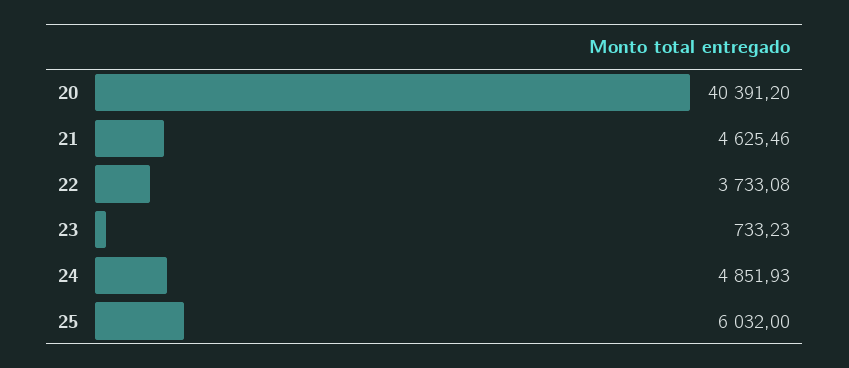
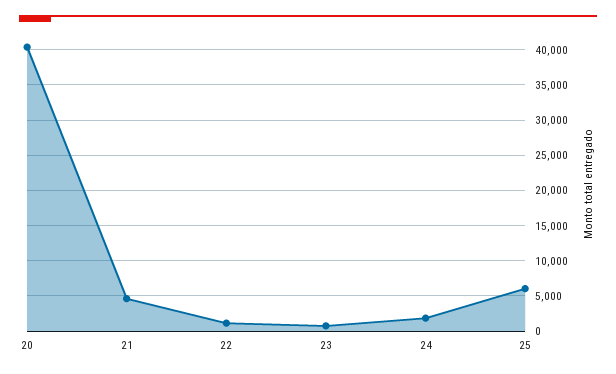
  {
    "20": 40391.2,
    "21": 4625.46,
-   "22": 3733.08,
+   "22": 1000,
    "23": 733.23,
-   "24": 4851.93,
+   "24": 2000,
    "25": 6032
  }

